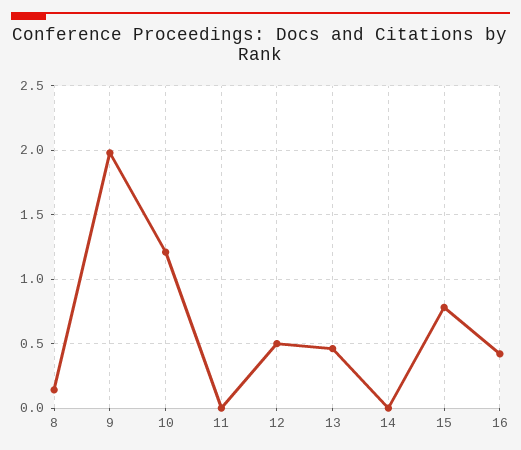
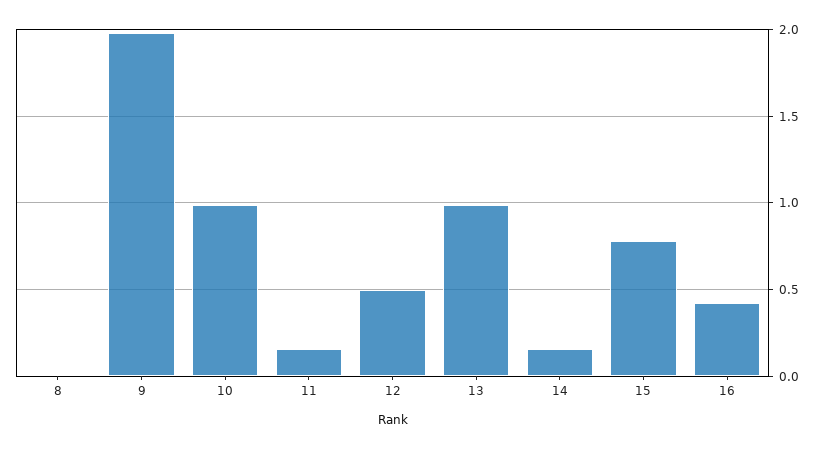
  {
-   "8": 0.15,
+   "8": 0,
    "9": 2,
-   "10": 1.2,
+   "10": 1,
-   "11": 0,
+   "11": 0.15,
    "12": 0.5,
-   "13": 0.45,
+   "13": 1,
-   "14": 0,
+   "14": 0.15,
    "15": 0.8,
    "16": 0.4
  }

